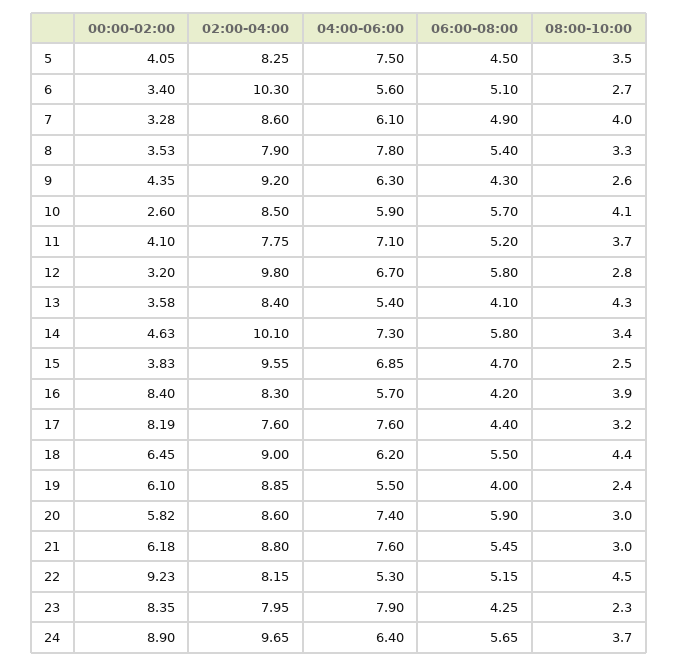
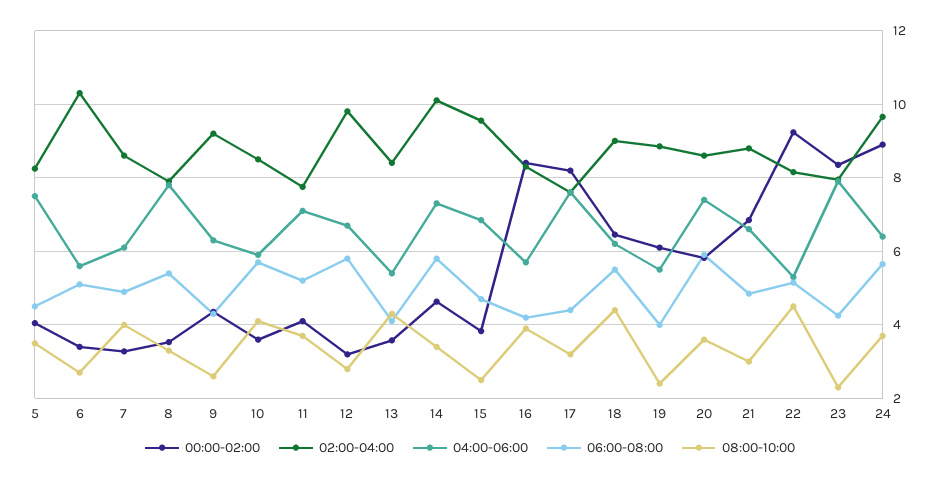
  {
    "00:00-02:00": {
      "5": 4.05,
      "6": 3.4,
      "7": 3.28,
      "8": 3.53,
      "9": 4.35,
-     "10": 2.6,
+     "10": 3.6,
      "11": 4.1,
      "12": 3.2,
      "13": 3.58,
      "14": 4.63,
      "15": 3.83,
      "16": 8.4,
      "17": 8.19,
      "18": 6.45,
      "19": 6.1,
      "20": 5.82,
-     "21": 6.18,
+     "21": 6.8,
      "22": 9.23,
      "23": 8.35,
      "24": 8.9
    },
    "02:00-04:00": {
      "5": 8.25,
      "6": 10.3,
      "7": 8.6,
      "8": 7.9,
      "9": 9.2,
      "10": 8.5,
      "11": 7.75,
      "12": 9.8,
      "13": 8.4,
      "14": 10.1,
      "15": 9.55,
      "16": 8.3,
      "17": 7.6,
      "18": 9,
      "19": 8.85,
      "20": 8.6,
      "21": 8.8,
      "22": 8.15,
      "23": 7.95,
      "24": 9.65
    },
    "04:00-06:00": {
      "5": 7.5,
      "6": 5.6,
      "7": 6.1,
      "8": 7.8,
      "9": 6.3,
      "10": 5.9,
      "11": 7.1,
      "12": 6.7,
      "13": 5.4,
      "14": 7.3,
      "15": 6.85,
      "16": 5.7,
      "17": 7.6,
      "18": 6.2,
      "19": 5.5,
      "20": 7.4,
-     "21": 7.6,
+     "21": 6.6,
      "22": 5.3,
      "23": 7.9,
      "24": 6.4
    },
    "06:00-08:00": {
      "5": 4.5,
      "6": 5.1,
      "7": 4.9,
      "8": 5.4,
      "9": 4.3,
      "10": 5.7,
      "11": 5.2,
      "12": 5.8,
      "13": 4.1,
      "14": 5.8,
      "15": 4.7,
      "16": 4.2,
      "17": 4.4,
      "18": 5.5,
      "19": 4,
      "20": 5.9,
-     "21": 5.45,
+     "21": 4.8,
      "22": 5.15,
      "23": 4.25,
      "24": 5.65
    },
    "08:00-10:00": {
      "5": 3.5,
      "6": 2.7,
      "7": 4,
      "8": 3.3,
      "9": 2.6,
      "10": 4.1,
      "11": 3.7,
      "12": 2.8,
      "13": 4.3,
      "14": 3.4,
      "15": 2.5,
      "16": 3.9,
      "17": 3.2,
      "18": 4.4,
      "19": 2.4,
-     "20": 3,
+     "20": 3.6,
      "21": 3,
      "22": 4.5,
      "23": 2.3,
      "24": 3.7
    }
  }

